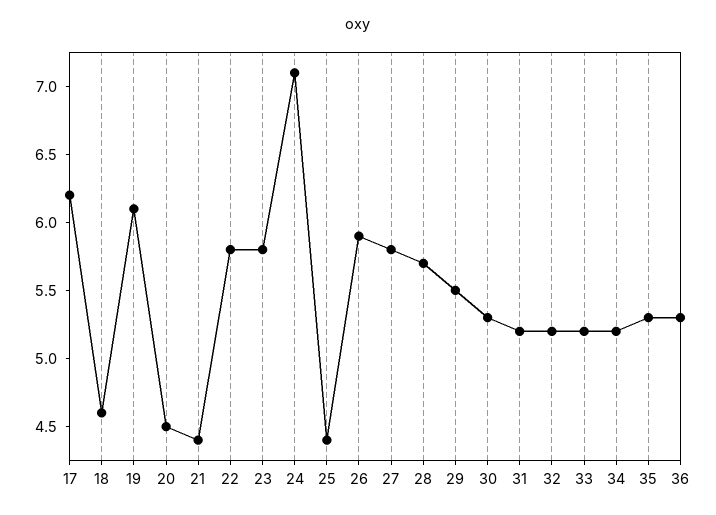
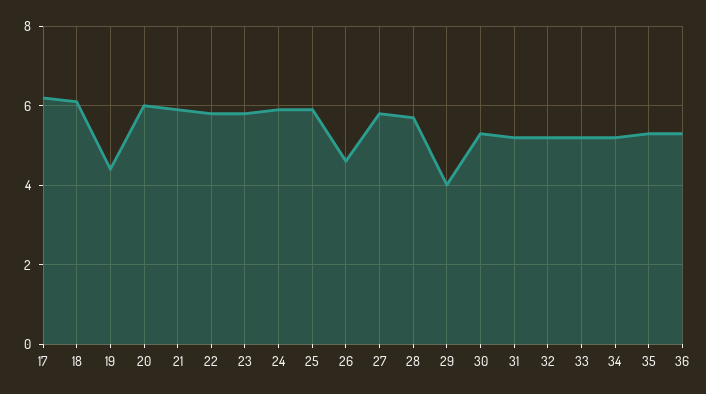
  {
    "17": 6.2,
-   "18": 4.6,
+   "18": 6,
-   "19": 6.1,
+   "19": 4.5,
-   "20": 4.5,
+   "20": 6,
-   "21": 4.4,
+   "21": 6,
    "22": 5.8,
    "23": 5.8,
-   "24": 7.1,
+   "24": 6,
-   "25": 4.4,
+   "25": 6,
-   "26": 5.9,
+   "26": 4.5,
    "27": 5.8,
    "28": 5.7,
-   "29": 5.5,
+   "29": 4,
    "30": 5.3,
    "31": 5.2,
    "32": 5.2,
    "33": 5.2,
    "34": 5.2,
    "35": 5.3,
    "36": 5.3
  }

